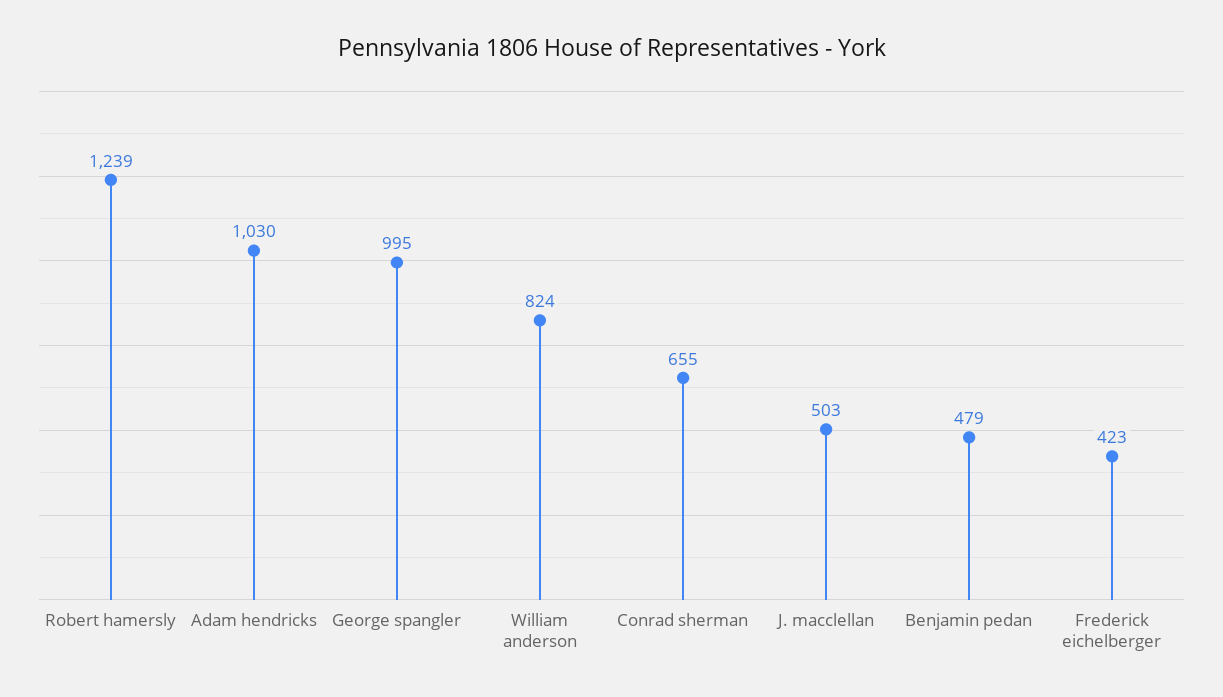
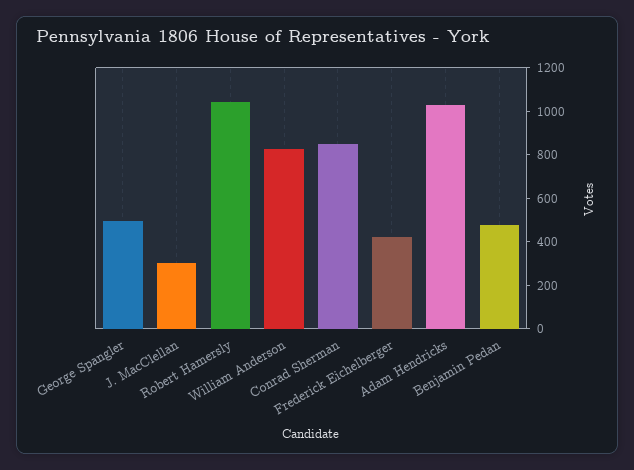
  {
-   "Robert hamersly": 1239,
+   "Robert hamersly": 1050,
    "Adam hendricks": 1030,
-   "George spangler": 995,
+   "George spangler": 500,
    "William anderson": 824,
-   "Conrad sherman": 655,
+   "Conrad sherman": 850,
-   "J. macclellan": 503,
+   "J. macclellan": 300,
    "Benjamin pedan": 479,
    "Frederick eichelberger": 423
  }

